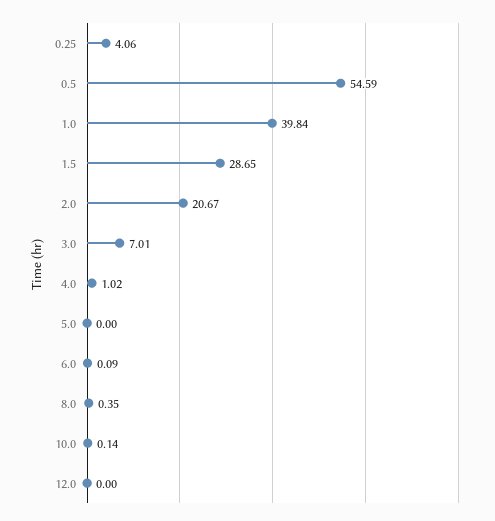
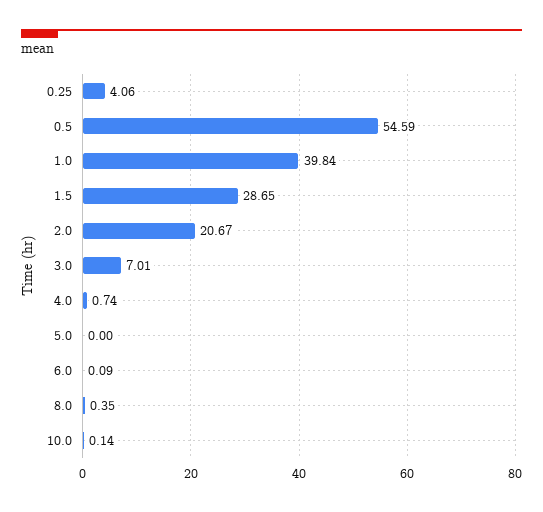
  {
    "0.25": 4.06,
    "0.5": 54.59,
    "1.0": 39.84,
    "1.5": 28.65,
    "2.0": 20.67,
    "3.0": 7.01,
-   "4.0": 1.02,
+   "4.0": 0.74,
    "5.0": 0,
    "6.0": 0.09,
    "8.0": 0.35,
-   "10.0": 0.14,
+   "10.0": 0.14
-   "12.0": 0
  }

